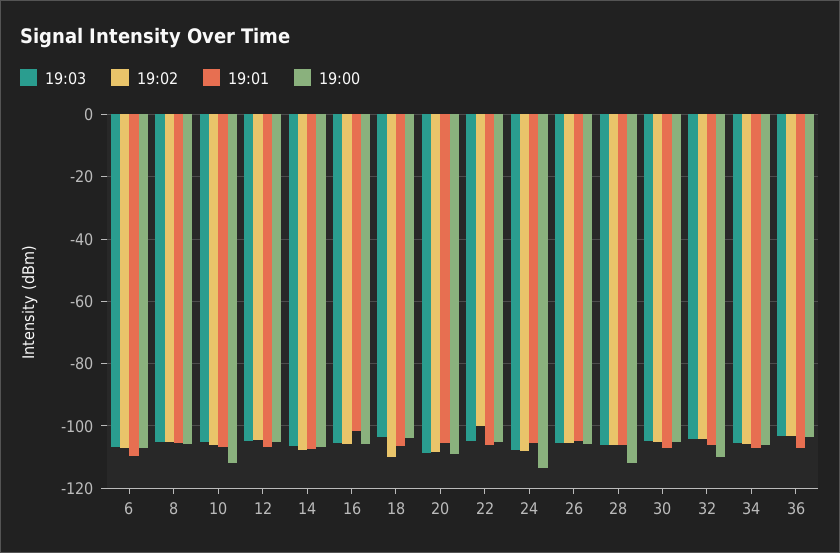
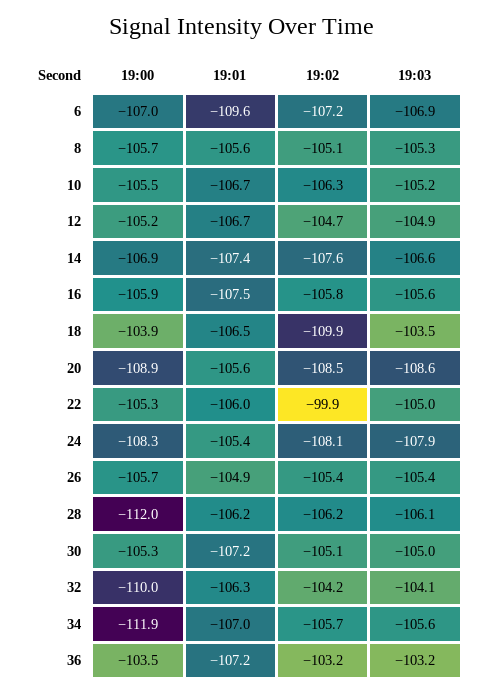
  {
    "19:03": {
      "6": -106.9,
      "8": -105.3,
      "10": -105.2,
      "12": -104.9,
      "14": -106.6,
      "16": -105.6,
      "18": -103.5,
      "20": -108.6,
      "22": -105,
      "24": -107.9,
      "26": -105.4,
      "28": -106.1,
      "30": -105,
      "32": -104.1,
      "34": -105.6,
      "36": -103.2
    },
    "19:02": {
      "6": -107.2,
      "8": -105.1,
      "10": -106.3,
      "12": -104.7,
      "14": -107.6,
      "16": -105.8,
      "18": -109.9,
      "20": -108.5,
      "22": -99.9,
      "24": -108.1,
      "26": -105.4,
      "28": -106.2,
      "30": -105.1,
      "32": -104.2,
      "34": -105.7,
      "36": -103.2
    },
    "19:01": {
      "6": -109.6,
      "8": -105.6,
      "10": -106.7,
      "12": -106.7,
      "14": -107.4,
-     "16": -102,
+     "16": -107.5,
      "18": -106.5,
      "20": -105.6,
      "22": -106,
      "24": -105.4,
      "26": -104.9,
      "28": -106.2,
      "30": -107.2,
      "32": -106.3,
      "34": -107,
      "36": -107.2
    },
    "19:00": {
      "6": -107,
      "8": -105.7,
-     "10": -112,
+     "10": -105.5,
      "12": -105.2,
      "14": -106.9,
      "16": -105.9,
      "18": -103.9,
      "20": -108.9,
      "22": -105.3,
-     "24": -114,
+     "24": -108.3,
      "26": -105.7,
      "28": -112,
      "30": -105.3,
      "32": -110,
-     "34": -106,
+     "34": -111.9,
      "36": -103.5
    }
  }

